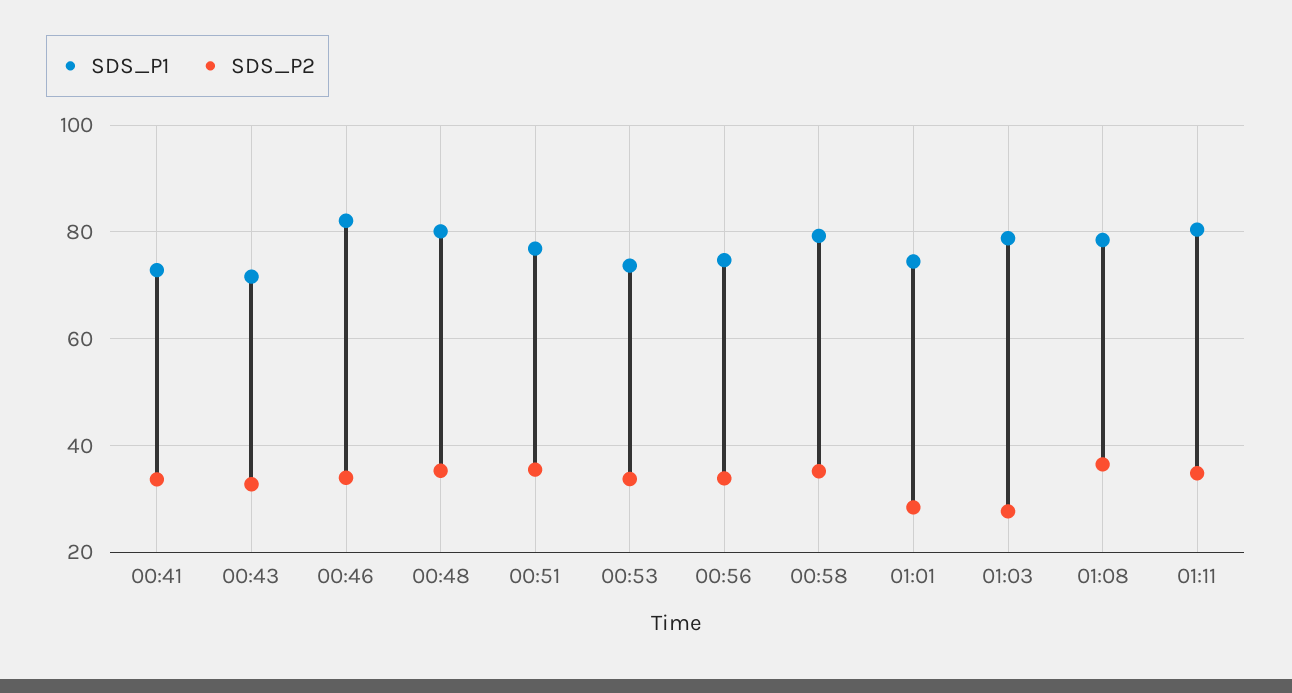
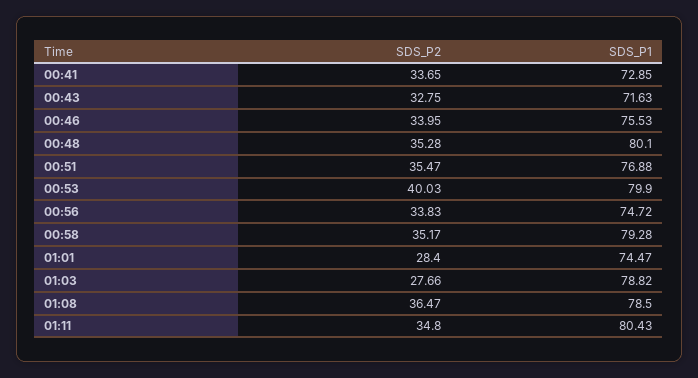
  {
    "SDS_P1": {
      "00:41": 72.85,
      "00:43": 71.63,
-     "00:46": 82,
+     "00:46": 75.53,
      "00:48": 80.1,
      "00:51": 76.88,
-     "00:53": 74,
+     "00:53": 79.9,
      "00:56": 74.72,
      "00:58": 79.28,
      "01:01": 74.47,
      "01:03": 78.82,
      "01:08": 78.5,
      "01:11": 80.43
    },
    "SDS_P2": {
      "00:41": 33.65,
      "00:43": 32.75,
      "00:46": 33.95,
      "00:48": 35.28,
      "00:51": 35.47,
-     "00:53": 34,
+     "00:53": 40.03,
      "00:56": 33.83,
      "00:58": 35.17,
      "01:01": 28.4,
      "01:03": 27.66,
      "01:08": 36.47,
      "01:11": 34.8
    }
  }

